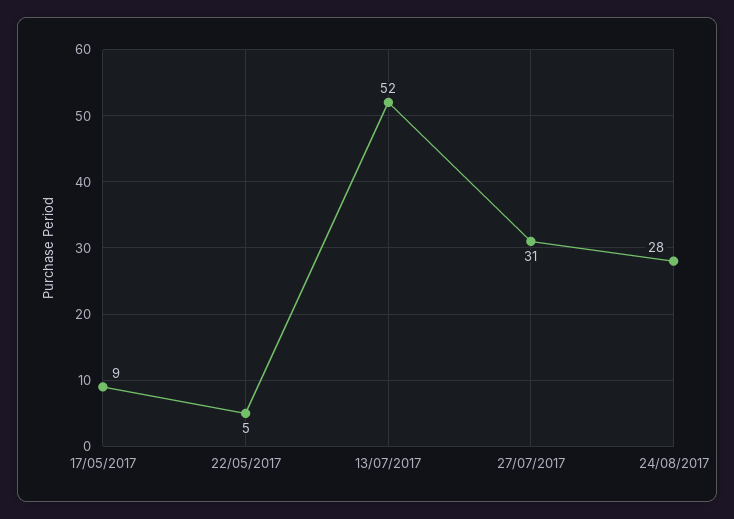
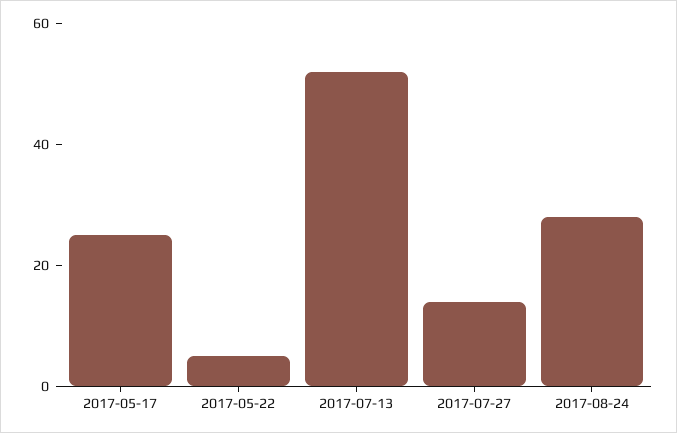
  {
-   "17/05/2017": 9,
+   "17/05/2017": 25,
    "22/05/2017": 5,
    "13/07/2017": 52,
-   "27/07/2017": 31,
+   "27/07/2017": 15,
    "24/08/2017": 28
  }

